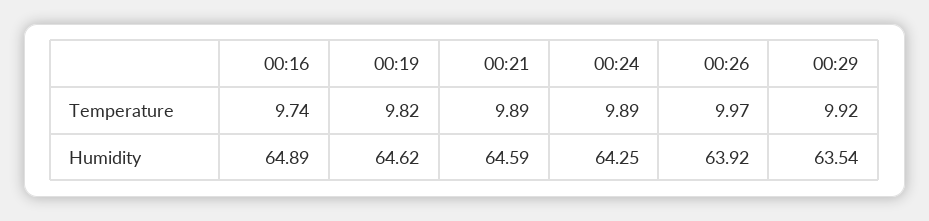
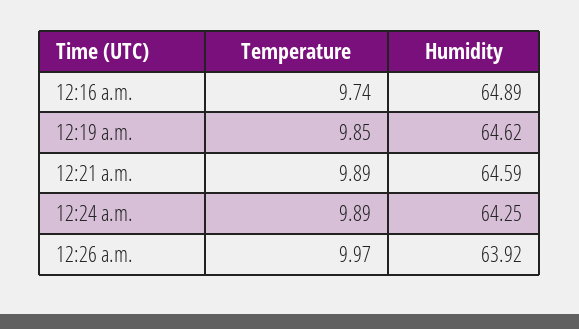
  {
    "00:16": {
      "Temperature": 9.74,
      "Humidity": 64.89
    },
    "00:19": {
-     "Temperature": 9.82,
+     "Temperature": 9.85,
      "Humidity": 64.62
    },
    "00:21": {
      "Temperature": 9.89,
      "Humidity": 64.59
    },
    "00:24": {
      "Temperature": 9.89,
      "Humidity": 64.25
    },
    "00:26": {
      "Temperature": 9.97,
      "Humidity": 63.92
-   },
+   }
-   "00:29": {
-     "Temperature": 9.92,
-     "Humidity": 63.54
-   }
  }

